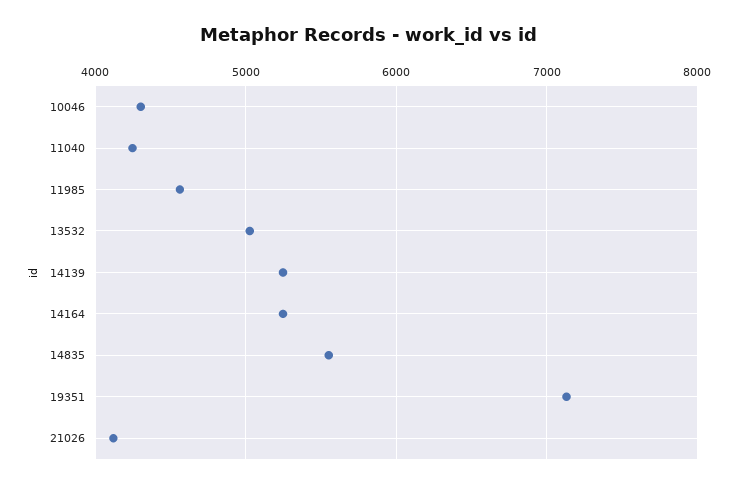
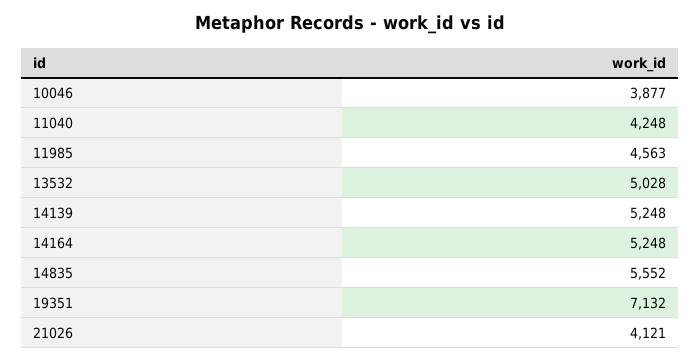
  {
-   "10046": 4300,
+   "10046": 3877,
    "11040": 4248,
    "11985": 4563,
    "13532": 5028,
    "14139": 5248,
    "14164": 5248,
    "14835": 5552,
    "19351": 7132,
    "21026": 4121
  }

